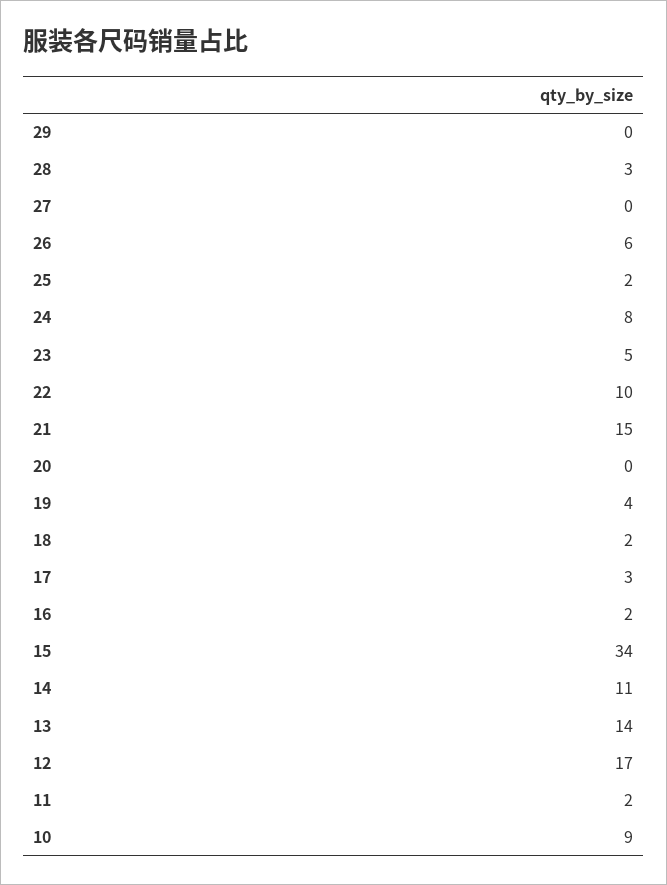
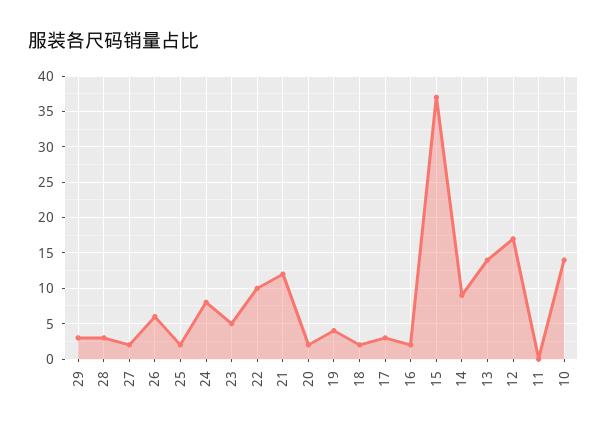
  {
-   "29": 0,
+   "29": 3,
    "28": 3,
-   "27": 0,
+   "27": 2,
    "26": 6,
    "25": 2,
    "24": 8,
    "23": 5,
    "22": 10,
-   "21": 15,
+   "21": 12,
-   "20": 0,
+   "20": 2,
    "19": 4,
    "18": 2,
    "17": 3,
    "16": 2,
-   "15": 34,
+   "15": 37,
-   "14": 11,
+   "14": 9,
    "13": 14,
    "12": 17,
-   "11": 2,
+   "11": 0,
-   "10": 9
+   "10": 14
  }

